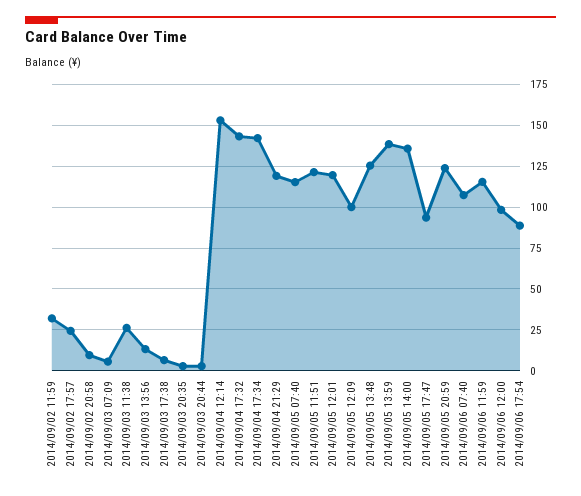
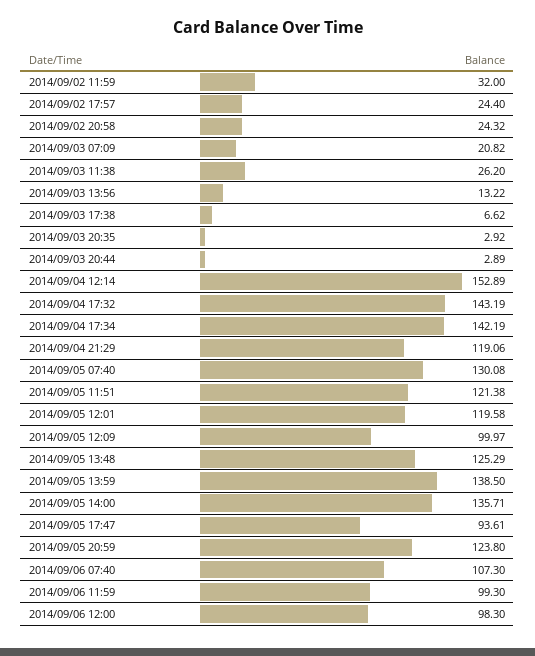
  {
    "2014/09/02 11:59": 32,
    "2014/09/02 17:57": 24.4,
-   "2014/09/02 20:58": 10,
+   "2014/09/02 20:58": 24.32,
-   "2014/09/03 07:09": 5,
+   "2014/09/03 07:09": 20.82,
    "2014/09/03 11:38": 26.2,
    "2014/09/03 13:56": 13.22,
    "2014/09/03 17:38": 6.62,
    "2014/09/03 20:35": 2.92,
    "2014/09/03 20:44": 2.89,
    "2014/09/04 12:14": 152.89,
    "2014/09/04 17:32": 143.19,
    "2014/09/04 17:34": 142.19,
    "2014/09/04 21:29": 119.06,
-   "2014/09/05 07:40": 115,
+   "2014/09/05 07:40": 130.08,
    "2014/09/05 11:51": 121.38,
    "2014/09/05 12:01": 119.58,
    "2014/09/05 12:09": 99.97,
    "2014/09/05 13:48": 125.29,
    "2014/09/05 13:59": 138.5,
    "2014/09/05 14:00": 135.71,
    "2014/09/05 17:47": 93.61,
    "2014/09/05 20:59": 123.8,
    "2014/09/06 07:40": 107.3,
-   "2014/09/06 11:59": 115,
+   "2014/09/06 11:59": 99.3,
-   "2014/09/06 12:00": 98.3,
+   "2014/09/06 12:00": 98.3
-   "2014/09/06 17:54": 90
  }

